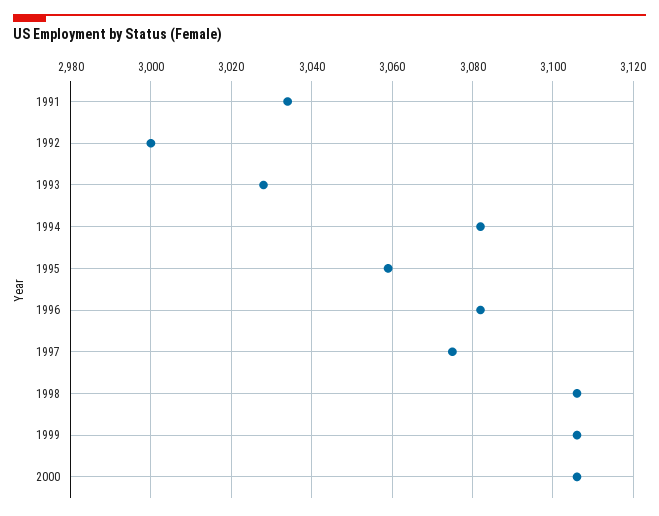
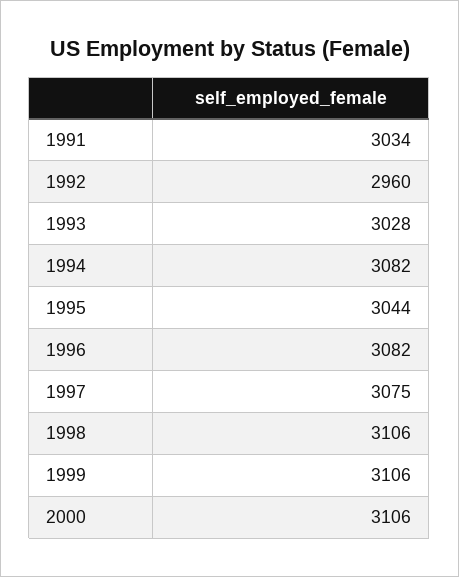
  {
    "1991": 3034,
-   "1992": 3000,
+   "1992": 2960,
    "1993": 3028,
    "1994": 3082,
-   "1995": 3060,
+   "1995": 3044,
    "1996": 3082,
    "1997": 3075,
    "1998": 3106,
    "1999": 3106,
    "2000": 3106
  }

